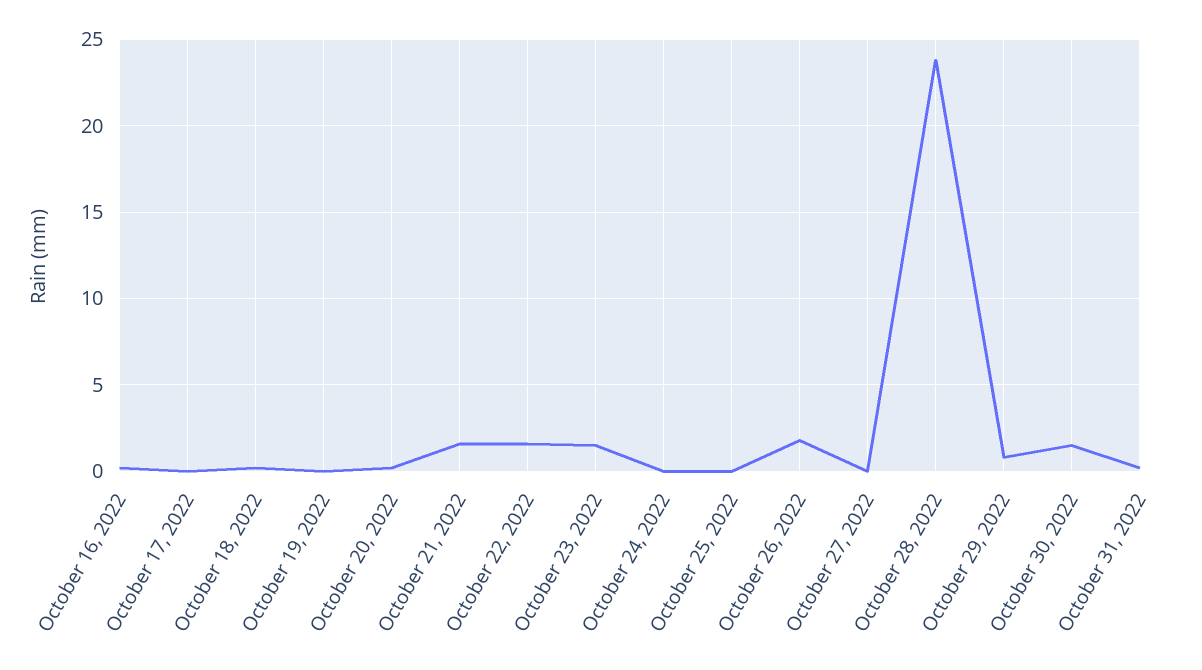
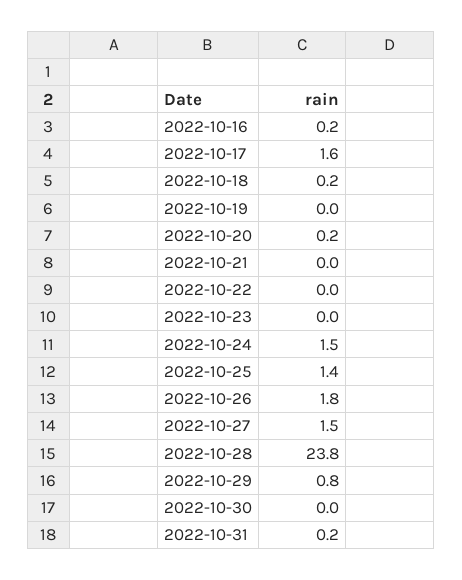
  {
    "October 16, 2022": 0.2,
-   "October 17, 2022": 0,
+   "October 17, 2022": 1.6,
    "October 18, 2022": 0.2,
    "October 19, 2022": 0,
    "October 20, 2022": 0.2,
-   "October 21, 2022": 1.5,
+   "October 21, 2022": 0,
-   "October 22, 2022": 1.5,
+   "October 22, 2022": 0,
-   "October 23, 2022": 1.5,
+   "October 23, 2022": 0,
-   "October 24, 2022": 0,
+   "October 24, 2022": 1.5,
-   "October 25, 2022": 0,
+   "October 25, 2022": 1.4,
    "October 26, 2022": 1.8,
-   "October 27, 2022": 0,
+   "October 27, 2022": 1.5,
    "October 28, 2022": 23.8,
    "October 29, 2022": 0.8,
-   "October 30, 2022": 1.5,
+   "October 30, 2022": 0,
    "October 31, 2022": 0.2
  }

